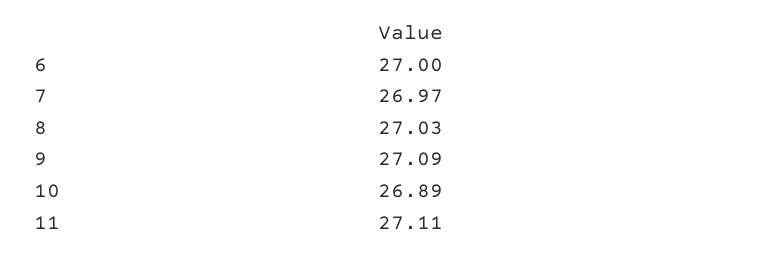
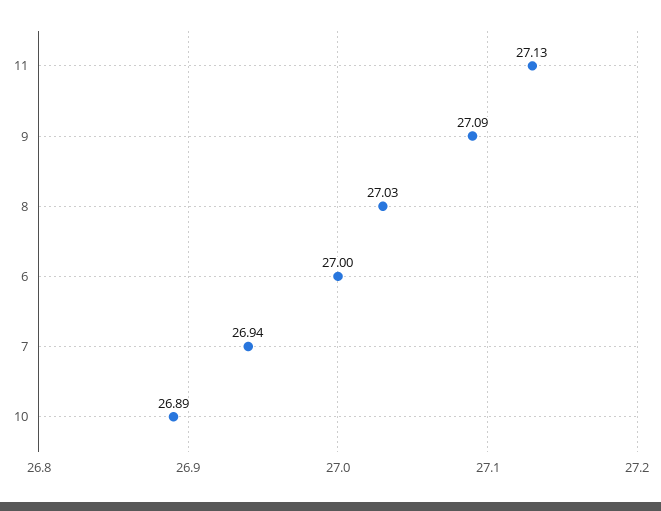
  {
    "6": 27,
-   "7": 26.97,
+   "7": 26.94,
    "8": 27.03,
    "9": 27.09,
    "10": 26.89,
-   "11": 27.11
+   "11": 27.13
  }

